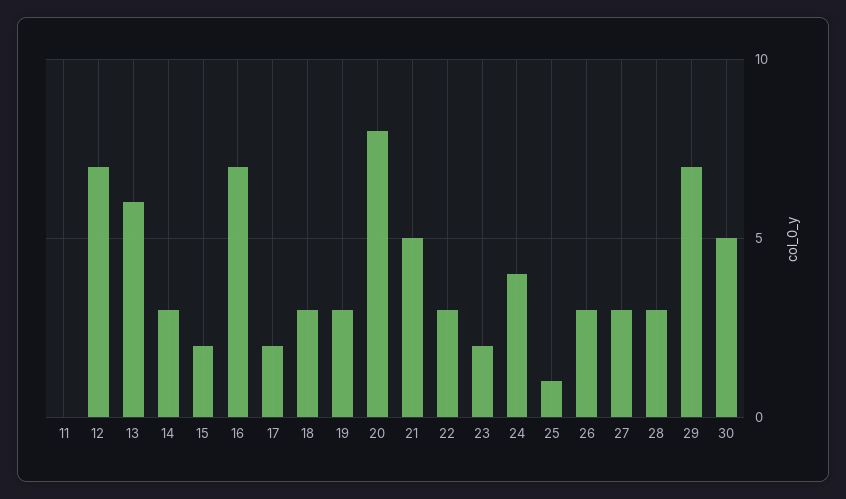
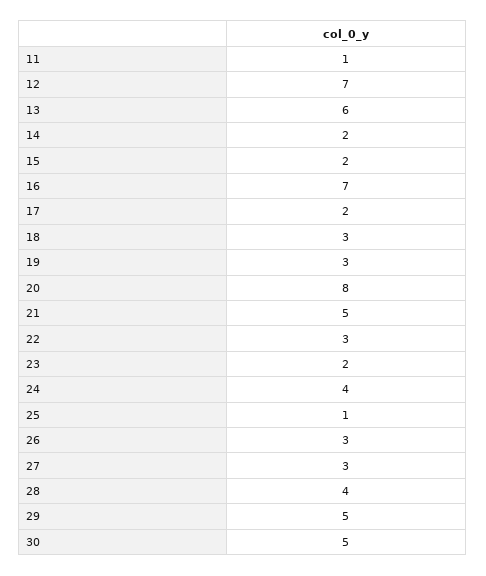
  {
-   "11": 0,
+   "11": 1,
    "12": 7,
    "13": 6,
-   "14": 3,
+   "14": 2,
    "15": 2,
    "16": 7,
    "17": 2,
    "18": 3,
    "19": 3,
    "20": 8,
    "21": 5,
    "22": 3,
    "23": 2,
    "24": 4,
    "25": 1,
    "26": 3,
    "27": 3,
-   "28": 3,
+   "28": 4,
-   "29": 7,
+   "29": 5,
    "30": 5
  }

